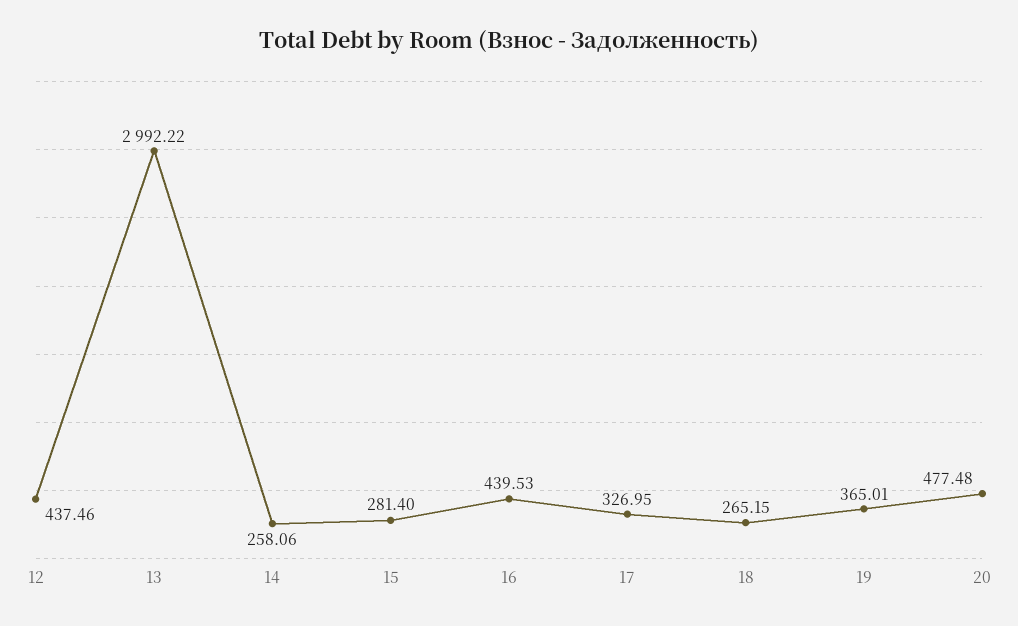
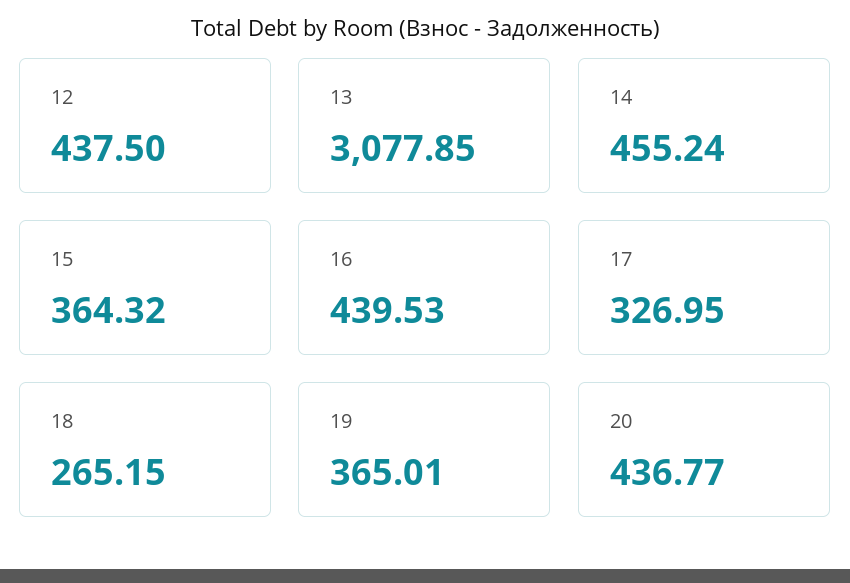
  {
-   "12": 437.46,
+   "12": 437.5,
-   "13": 2992.22,
+   "13": 3077.85,
-   "14": 258.06,
+   "14": 455.24,
-   "15": 281.4,
+   "15": 364.32,
    "16": 439.53,
    "17": 326.95,
    "18": 265.15,
    "19": 365.01,
-   "20": 477.48
+   "20": 436.77
  }

